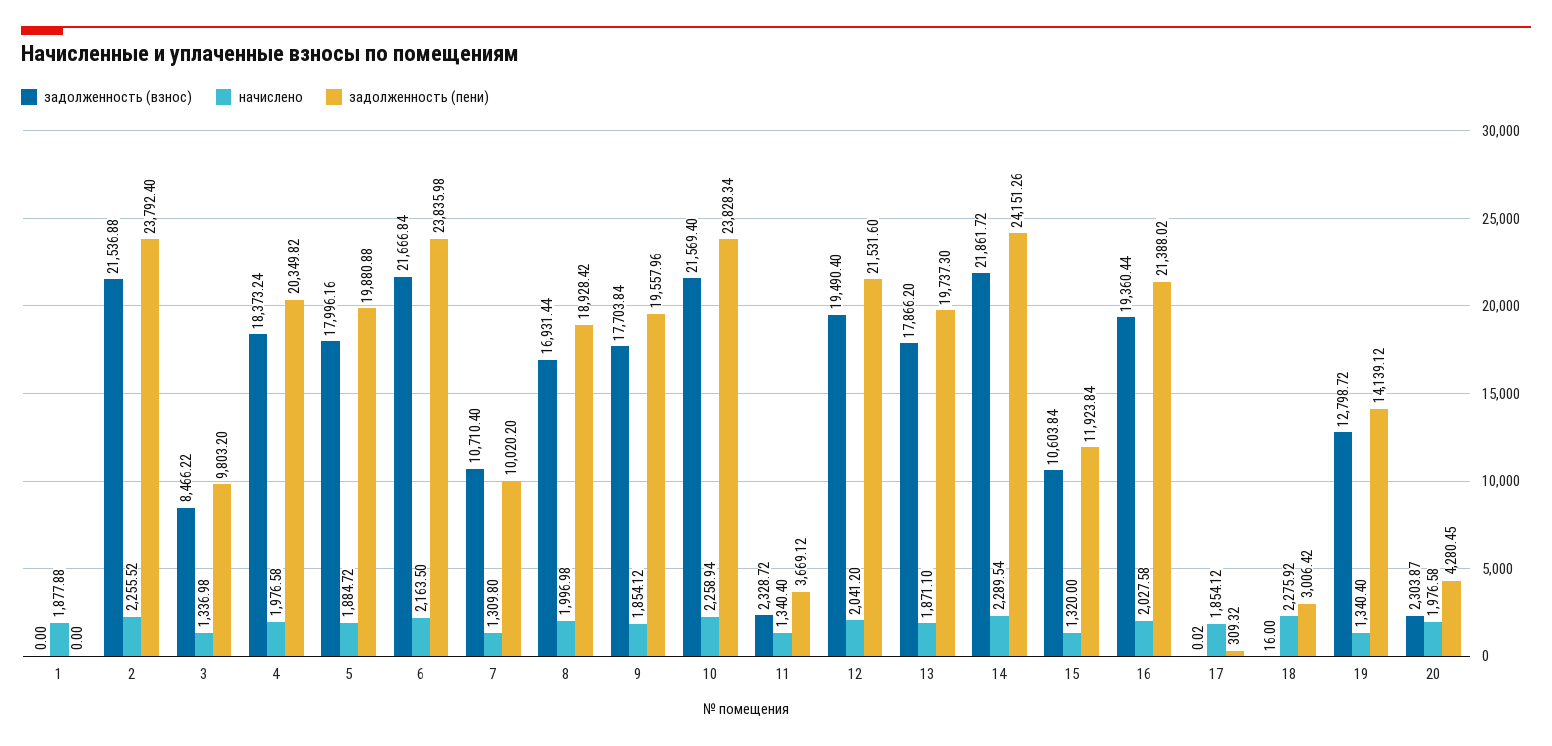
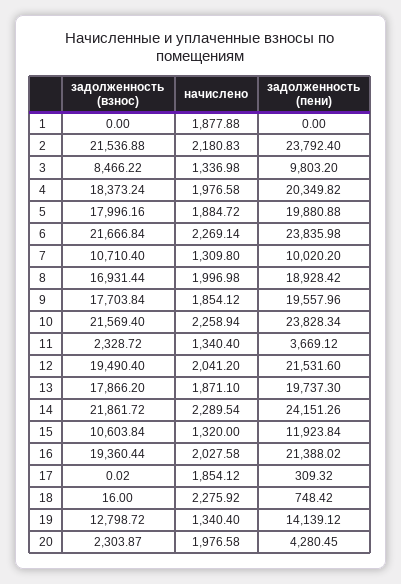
  {
    "задолженность (взнос)": {
      "1": 0,
      "2": 21536.88,
      "3": 8466.22,
      "4": 18373.24,
      "5": 17996.16,
      "6": 21666.84,
      "7": 10710.4,
      "8": 16931.44,
      "9": 17703.84,
      "10": 21569.4,
      "11": 2328.72,
      "12": 19490.4,
      "13": 17866.2,
      "14": 21861.72,
      "15": 10603.84,
      "16": 19360.44,
      "17": 0.02,
      "18": 16,
      "19": 12798.72,
      "20": 2303.87
    },
    "начислено": {
      "1": 1877.88,
-     "2": 2255.52,
+     "2": 2180.83,
      "3": 1336.98,
      "4": 1976.58,
      "5": 1884.72,
-     "6": 2163.5,
+     "6": 2269.14,
      "7": 1309.8,
      "8": 1996.98,
      "9": 1854.12,
      "10": 2258.94,
      "11": 1340.4,
      "12": 2041.2,
      "13": 1871.1,
      "14": 2289.54,
      "15": 1320,
      "16": 2027.58,
      "17": 1854.12,
      "18": 2275.92,
      "19": 1340.4,
      "20": 1976.58
    },
    "задолженность (пени)": {
      "1": 0,
      "2": 23792.4,
      "3": 9803.2,
      "4": 20349.82,
      "5": 19880.88,
      "6": 23835.98,
      "7": 10020.2,
      "8": 18928.42,
      "9": 19557.96,
      "10": 23828.34,
      "11": 3669.12,
      "12": 21531.6,
      "13": 19737.3,
      "14": 24151.26,
      "15": 11923.84,
      "16": 21388.02,
      "17": 309.32,
-     "18": 3006.42,
+     "18": 748.42,
      "19": 14139.12,
      "20": 4280.45
    }
  }

